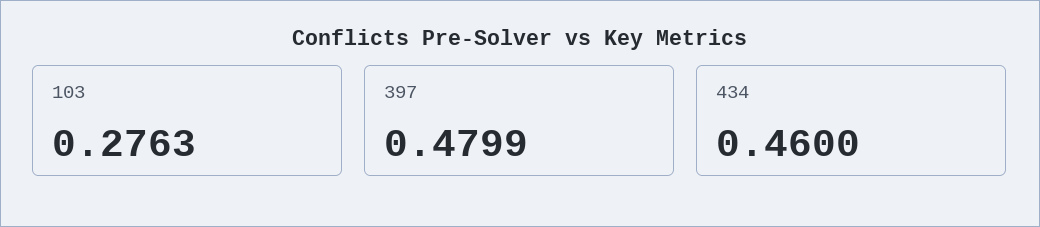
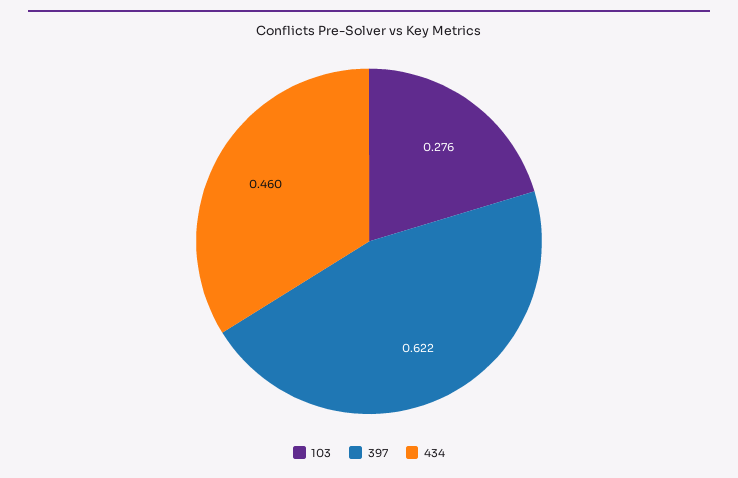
  {
    "103": 0.2763,
-   "397": 0.4799,
+   "397": 0.622,
    "434": 0.46
  }

